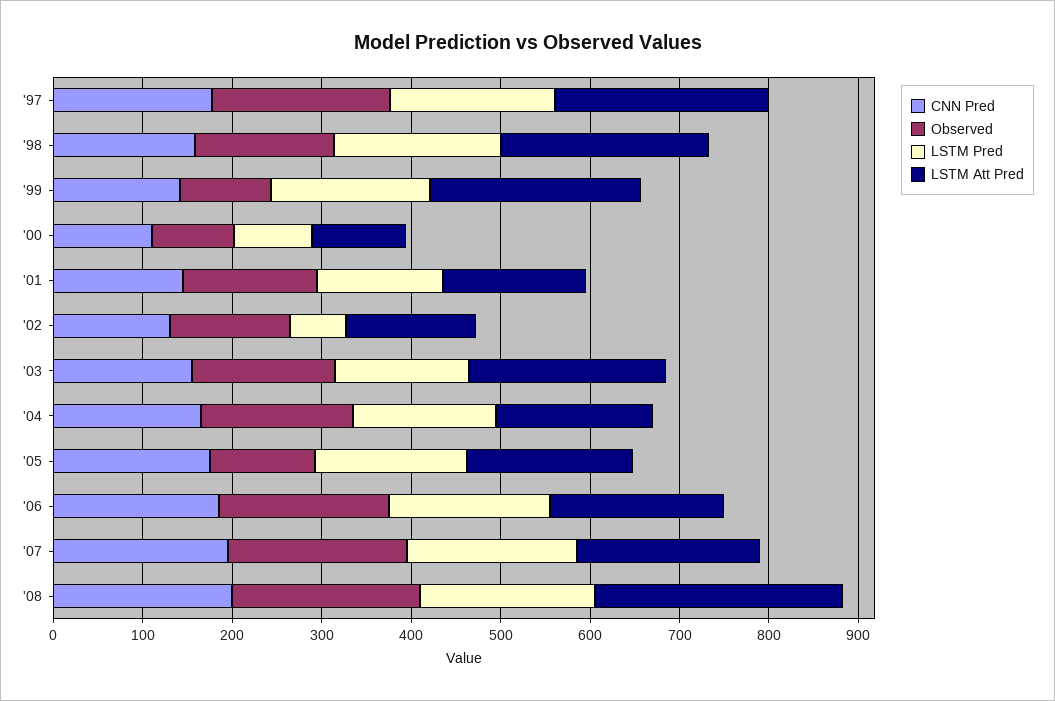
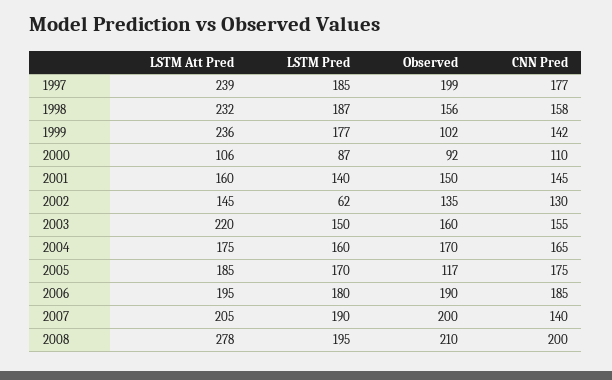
  {
    "CNN Pred": {
      "'97": 177,
      "'98": 158,
      "'99": 142,
      "'00": 110,
      "'01": 145,
      "'02": 130,
      "'03": 155,
      "'04": 165,
      "'05": 175,
      "'06": 185,
-     "'07": 200,
+     "'07": 140,
      "'08": 200
    },
    "Observed": {
      "'97": 199,
      "'98": 156,
      "'99": 102,
      "'00": 92,
      "'01": 150,
      "'02": 135,
      "'03": 160,
      "'04": 170,
      "'05": 117,
      "'06": 190,
      "'07": 200,
      "'08": 210
    },
    "LSTM Pred": {
      "'97": 185,
      "'98": 187,
      "'99": 177,
      "'00": 87,
      "'01": 140,
      "'02": 62,
      "'03": 150,
      "'04": 160,
      "'05": 170,
      "'06": 180,
      "'07": 190,
      "'08": 195
    },
    "LSTM Att Pred": {
      "'97": 239,
      "'98": 232,
      "'99": 236,
      "'00": 106,
      "'01": 160,
      "'02": 145,
      "'03": 220,
      "'04": 175,
      "'05": 185,
      "'06": 195,
      "'07": 205,
      "'08": 278
    }
  }

